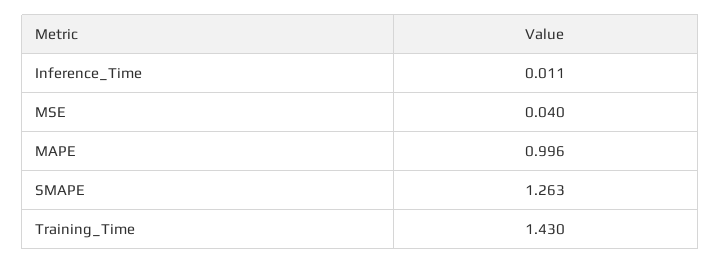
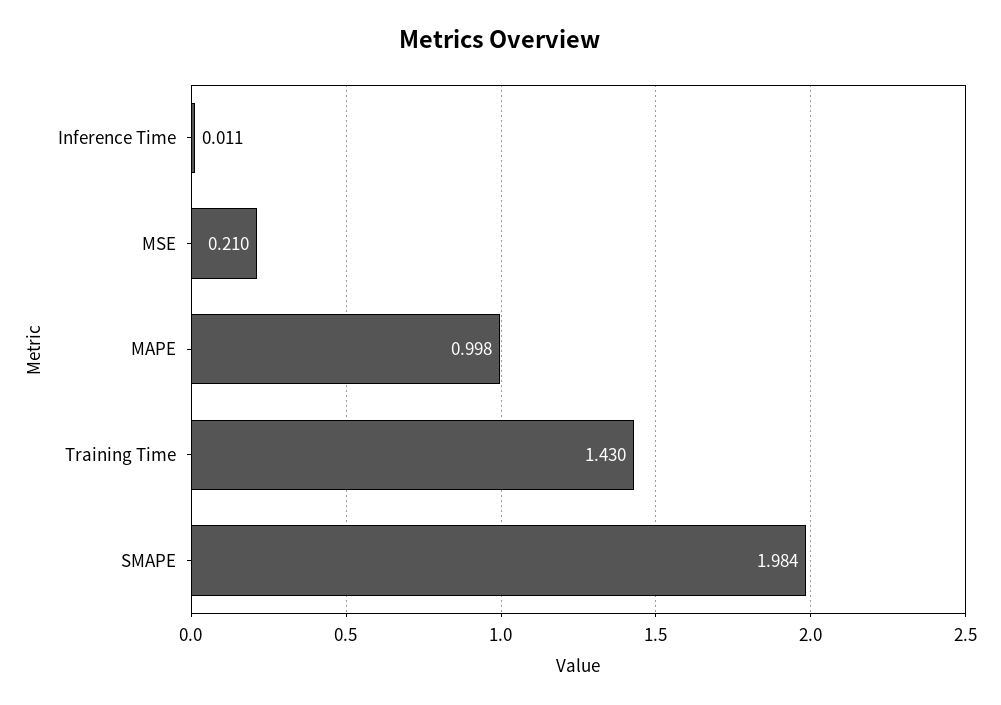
  {
    "Inference_Time": 0.011,
-   "MSE": 0.04,
+   "MSE": 0.21,
-   "MAPE": 0.996,
+   "MAPE": 0.998,
-   "SMAPE": 1.263,
+   "SMAPE": 1.984,
    "Training_Time": 1.43
  }

